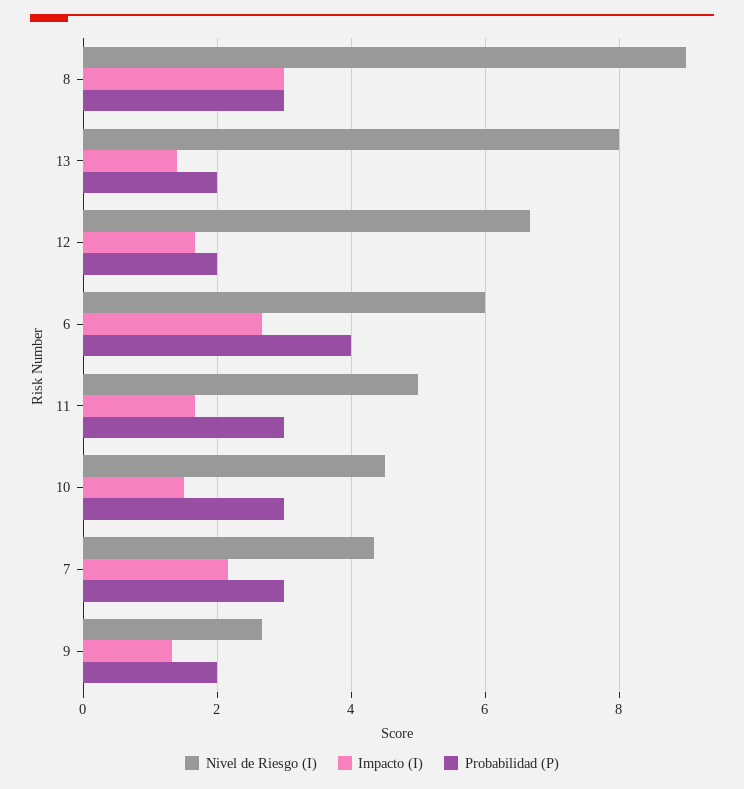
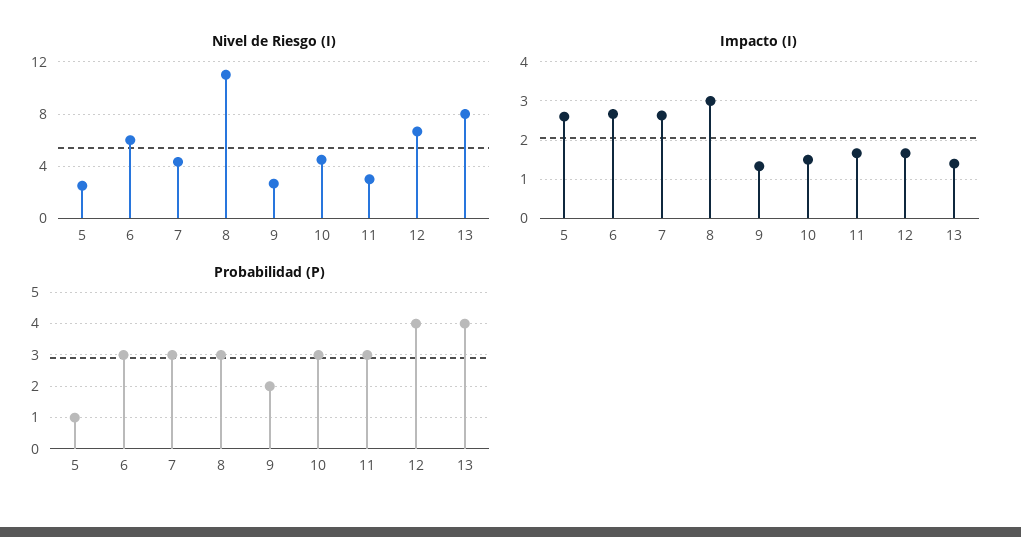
  {
    "Nivel de Riesgo (I)": {
-     "8": 9,
+     "8": 11,
      "13": 8,
      "12": 6.6,
      "6": 6,
-     "11": 5,
+     "11": 3,
      "10": 4.6,
      "7": 4.4,
-     "9": 2.6
+     "9": 2.6,
+     "5": 2.5
    },
    "Impacto (I)": {
      "8": 3,
      "13": 1.4,
      "12": 1.6,
      "6": 2.6,
      "11": 1.6,
      "10": 1.6,
-     "7": 2.2,
+     "7": 2.6,
-     "9": 1.4
+     "9": 1.4,
+     "5": 2.6
    },
    "Probabilidad (P)": {
      "8": 3,
-     "13": 2,
+     "13": 4,
-     "12": 2,
+     "12": 4,
-     "6": 4,
+     "6": 3,
      "11": 3,
      "10": 3,
      "7": 3,
-     "9": 2
+     "9": 2,
+     "5": 1
    }
  }

